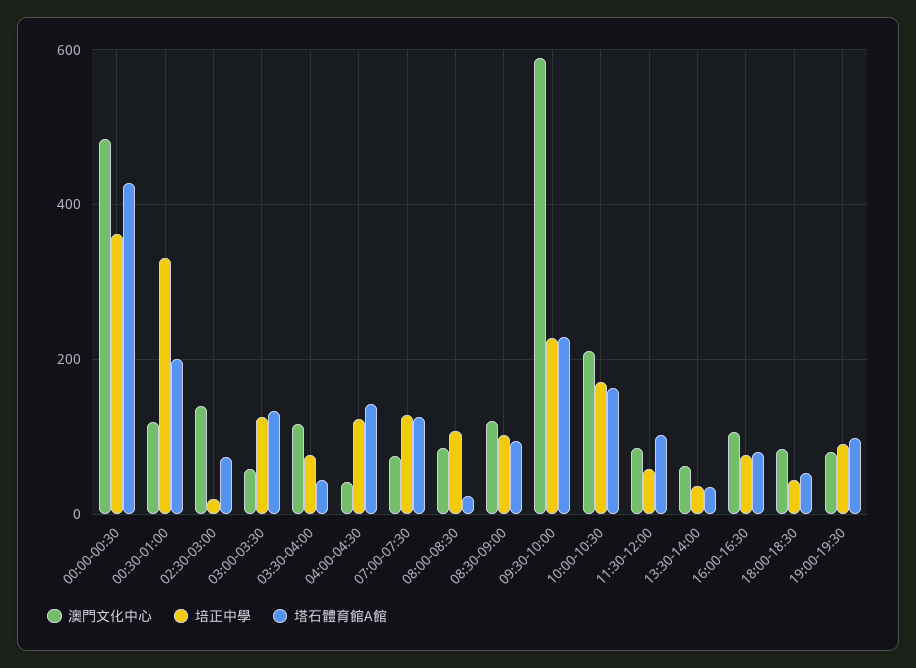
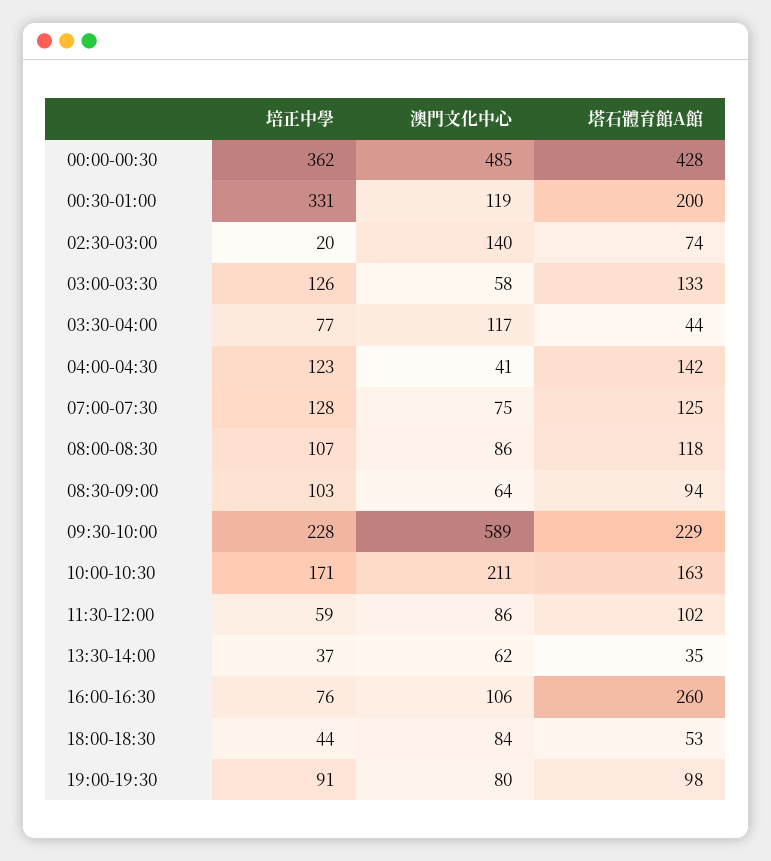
  {
    "澳門文化中心": {
      "00:00-00:30": 485,
      "00:30-01:00": 119,
      "02:30-03:00": 140,
      "03:00-03:30": 58,
      "03:30-04:00": 117,
      "04:00-04:30": 41,
      "07:00-07:30": 75,
      "08:00-08:30": 86,
-     "08:30-09:00": 120,
+     "08:30-09:00": 64,
      "09:30-10:00": 589,
      "10:00-10:30": 211,
      "11:30-12:00": 86,
      "13:30-14:00": 62,
      "16:00-16:30": 106,
      "18:00-18:30": 84,
      "19:00-19:30": 80
    },
    "培正中學": {
      "00:00-00:30": 362,
      "00:30-01:00": 331,
      "02:30-03:00": 20,
      "03:00-03:30": 126,
      "03:30-04:00": 77,
      "04:00-04:30": 123,
      "07:00-07:30": 128,
      "08:00-08:30": 107,
      "08:30-09:00": 103,
      "09:30-10:00": 228,
      "10:00-10:30": 171,
      "11:30-12:00": 59,
      "13:30-14:00": 37,
      "16:00-16:30": 76,
      "18:00-18:30": 44,
      "19:00-19:30": 91
    },
    "塔石體育館A館": {
      "00:00-00:30": 428,
      "00:30-01:00": 200,
      "02:30-03:00": 74,
      "03:00-03:30": 133,
      "03:30-04:00": 44,
      "04:00-04:30": 142,
      "07:00-07:30": 125,
-     "08:00-08:30": 20,
+     "08:00-08:30": 118,
      "08:30-09:00": 94,
      "09:30-10:00": 229,
      "10:00-10:30": 163,
      "11:30-12:00": 102,
      "13:30-14:00": 35,
-     "16:00-16:30": 80,
+     "16:00-16:30": 260,
      "18:00-18:30": 53,
      "19:00-19:30": 98
    }
  }

